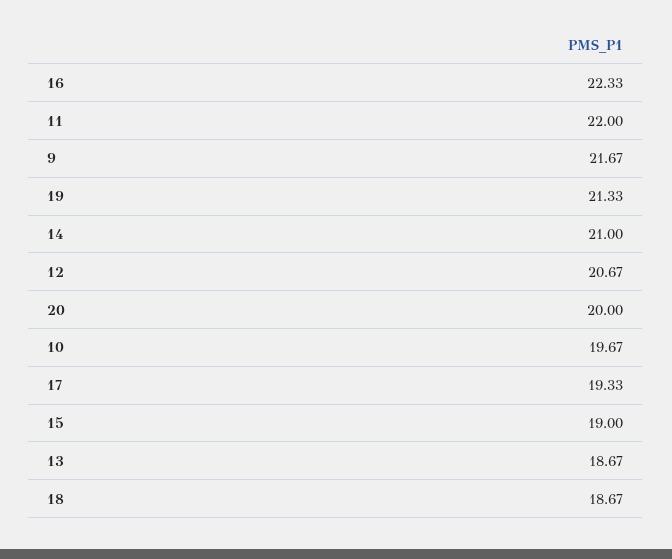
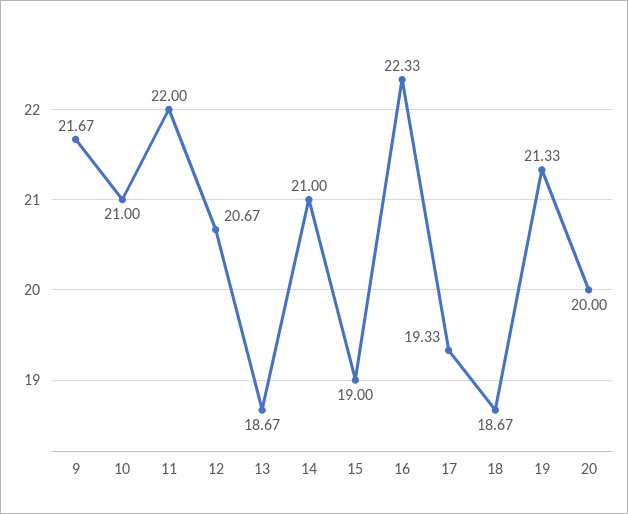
  {
    "16": 22.33,
    "11": 22,
    "9": 21.67,
    "19": 21.33,
    "14": 21,
    "12": 20.67,
    "20": 20,
-   "10": 19.67,
+   "10": 21,
    "17": 19.33,
    "15": 19,
    "13": 18.67,
    "18": 18.67
  }

